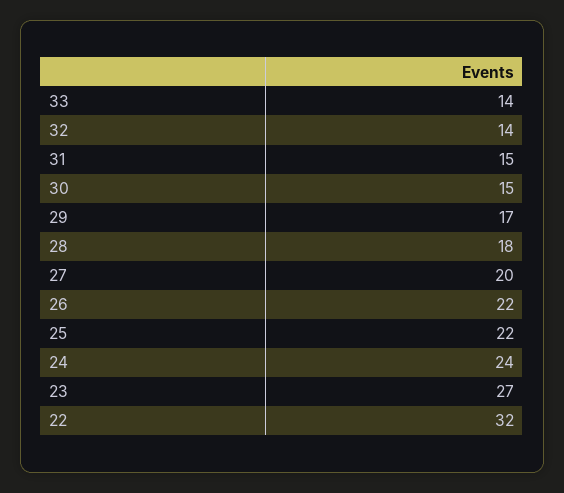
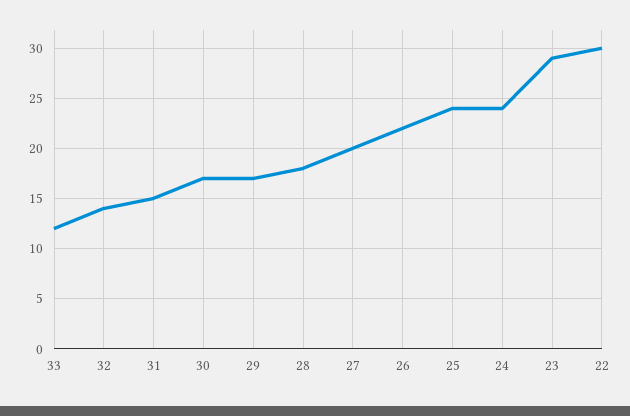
  {
-   "33": 14,
+   "33": 12,
    "32": 14,
    "31": 15,
-   "30": 15,
+   "30": 17,
    "29": 17,
    "28": 18,
    "27": 20,
    "26": 22,
-   "25": 22,
+   "25": 24,
    "24": 24,
-   "23": 27,
+   "23": 29,
-   "22": 32
+   "22": 30
  }

